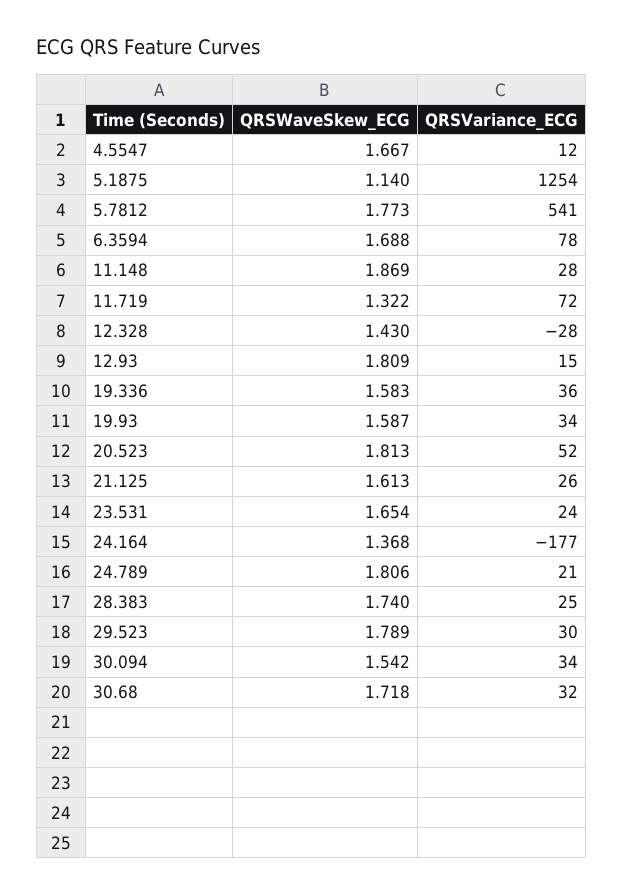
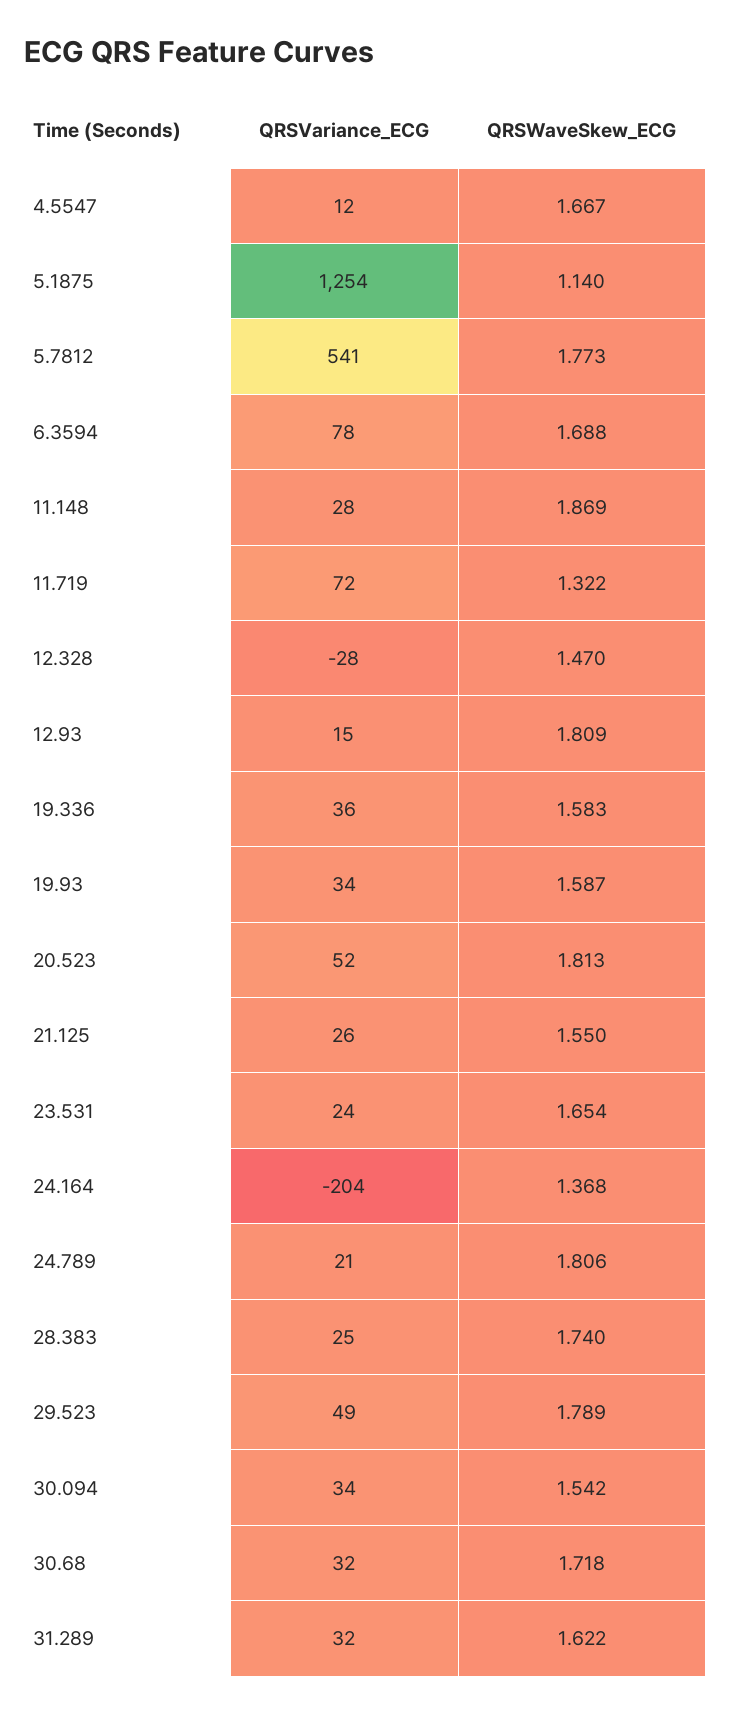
  {
    "QRSWaveSkew_ECG": {
      "4.5547": 1.667,
      "5.1875": 1.14,
      "5.7812": 1.773,
      "6.3594": 1.688,
      "11.148": 1.869,
      "11.719": 1.322,
-     "12.328": 1.43,
+     "12.328": 1.47,
      "12.93": 1.809,
      "19.336": 1.583,
      "19.93": 1.587,
      "20.523": 1.813,
-     "21.125": 1.613,
+     "21.125": 1.55,
      "23.531": 1.654,
      "24.164": 1.368,
      "24.789": 1.806,
      "28.383": 1.74,
      "29.523": 1.789,
      "30.094": 1.542,
-     "30.68": 1.718
+     "30.68": 1.718,
+     "31.289": 1.622
    },
    "QRSVariance_ECG": {
      "4.5547": 12,
      "5.1875": 1254,
      "5.7812": 541,
      "6.3594": 78,
      "11.148": 28,
      "11.719": 72,
      "12.328": -28,
      "12.93": 15,
      "19.336": 36,
      "19.93": 34,
      "20.523": 52,
      "21.125": 26,
      "23.531": 24,
-     "24.164": -177,
+     "24.164": -204,
      "24.789": 21,
      "28.383": 25,
-     "29.523": 30,
+     "29.523": 49,
      "30.094": 34,
-     "30.68": 32
+     "30.68": 32,
+     "31.289": 32
    }
  }

